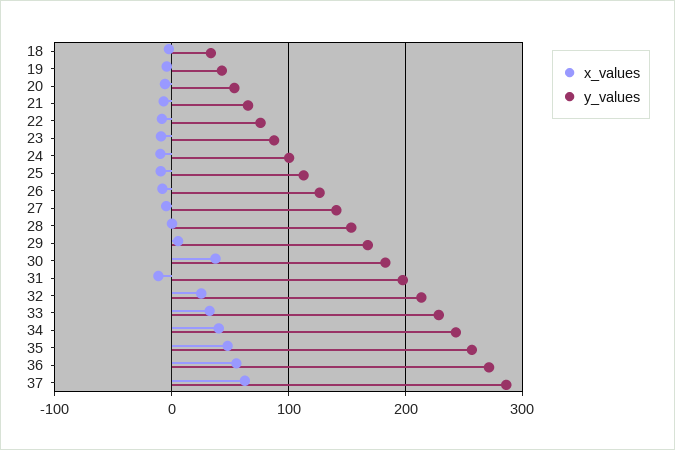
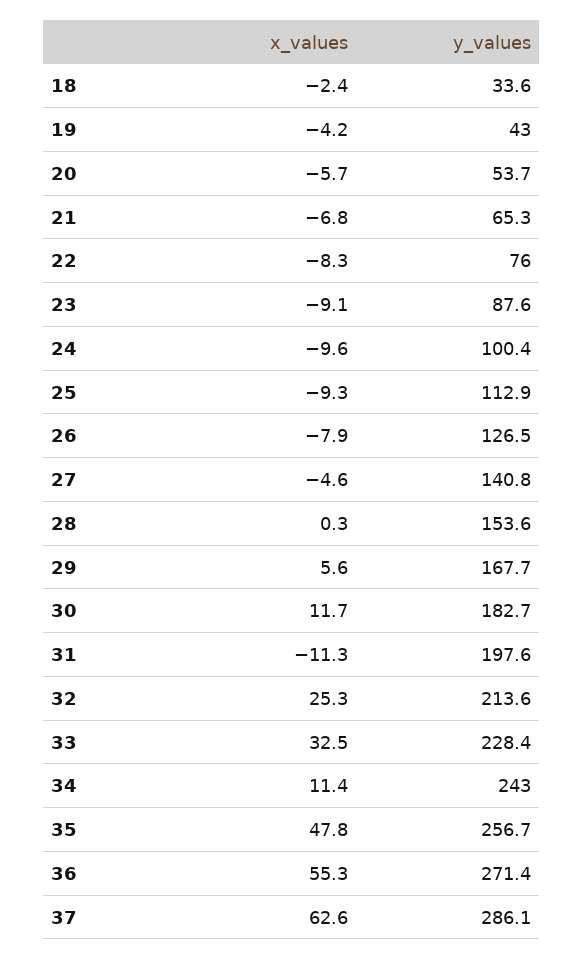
  {
    "x_values": {
      "18": -2.4,
      "19": -4.2,
      "20": -5.7,
      "21": -6.8,
      "22": -8.3,
      "23": -9.1,
      "24": -9.6,
      "25": -9.3,
      "26": -7.9,
      "27": -4.6,
      "28": 0.3,
      "29": 5.6,
-     "30": 40,
+     "30": 11.7,
      "31": -11.3,
      "32": 25.3,
      "33": 32.5,
-     "34": 40,
+     "34": 11.4,
      "35": 47.8,
      "36": 55.3,
      "37": 62.6
    },
    "y_values": {
      "18": 33.6,
      "19": 43,
      "20": 53.7,
      "21": 65.3,
      "22": 76,
      "23": 87.6,
      "24": 100.4,
      "25": 112.9,
      "26": 126.5,
      "27": 140.8,
      "28": 153.6,
      "29": 167.7,
      "30": 182.7,
      "31": 197.6,
      "32": 213.6,
      "33": 228.4,
      "34": 243,
      "35": 256.7,
      "36": 271.4,
      "37": 286.1
    }
  }

